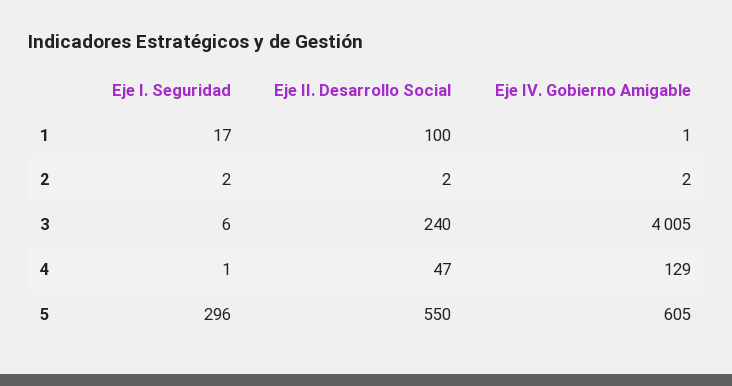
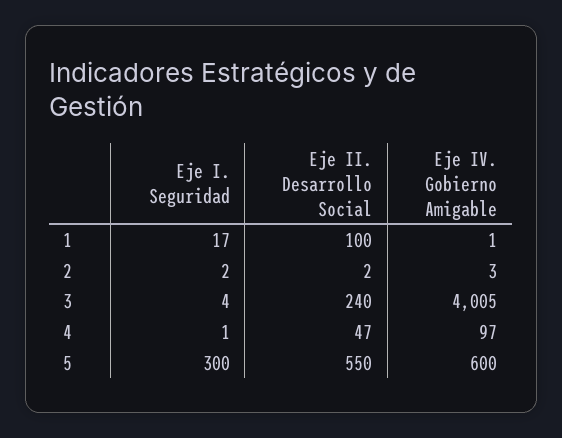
  {
    "Eje I. Seguridad": {
      "1": 17,
      "2": 2,
-     "3": 6,
+     "3": 4,
      "4": 1,
-     "5": 296
+     "5": 300
    },
    "Eje II. Desarrollo Social": {
      "1": 100,
      "2": 2,
      "3": 240,
      "4": 47,
      "5": 550
    },
    "Eje IV. Gobierno Amigable": {
      "1": 1,
-     "2": 2,
+     "2": 3,
      "3": 4005,
-     "4": 129,
+     "4": 97,
-     "5": 605
+     "5": 600
    }
  }

